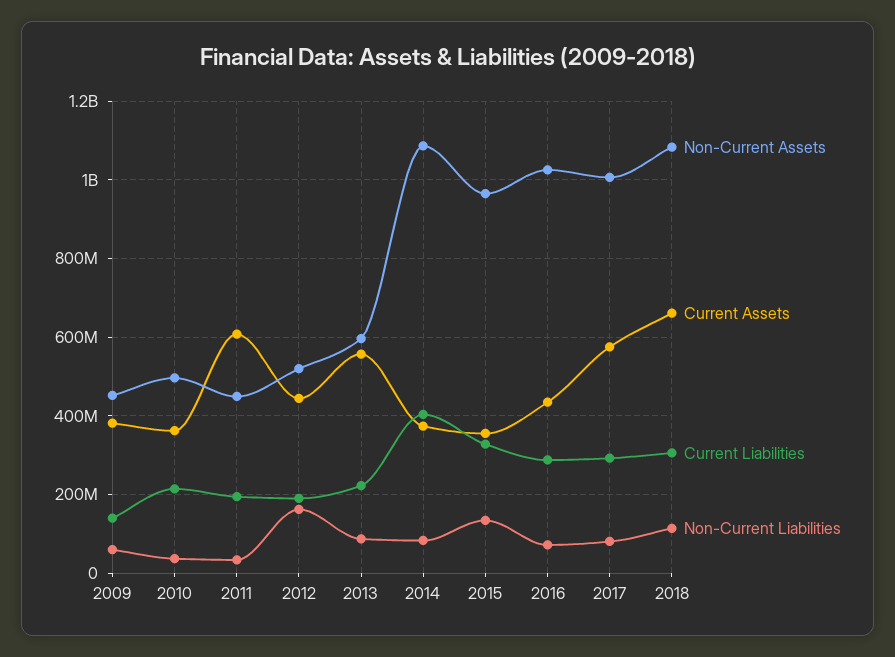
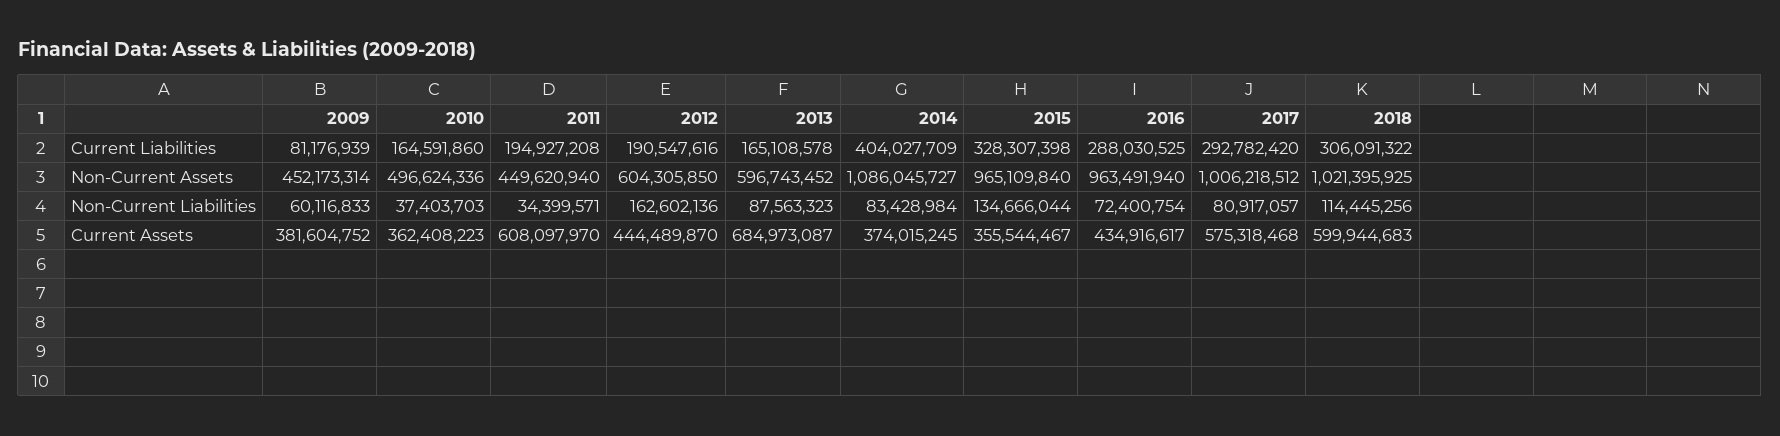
  {
    "Non-Current Assets": {
      "2009": 452173314,
      "2010": 496624336,
      "2011": 449620940,
-     "2012": 520000000,
+     "2012": 604305850,
      "2013": 596743452,
      "2014": 1086045727,
      "2015": 965109840,
-     "2016": 1020000000,
+     "2016": 963491940,
      "2017": 1006218512,
-     "2018": 1080000000
+     "2018": 1021395925
    },
    "Current Assets": {
      "2009": 381604752,
      "2010": 362408223,
      "2011": 608097970,
      "2012": 444489870,
-     "2013": 560000000,
+     "2013": 684973087,
      "2014": 374015245,
      "2015": 355544467,
      "2016": 434916617,
      "2017": 575318468,
-     "2018": 660000000
+     "2018": 599944683
    },
    "Current Liabilities": {
-     "2009": 140000000,
+     "2009": 81176939,
-     "2010": 220000000,
+     "2010": 164591860,
      "2011": 194927208,
      "2012": 190547616,
-     "2013": 220000000,
+     "2013": 165108578,
      "2014": 404027709,
      "2015": 328307398,
      "2016": 288030525,
      "2017": 292782420,
      "2018": 306091322
    },
    "Non-Current Liabilities": {
      "2009": 60116833,
      "2010": 37403703,
      "2011": 34399571,
      "2012": 162602136,
      "2013": 87563323,
      "2014": 83428984,
      "2015": 134666044,
      "2016": 72400754,
      "2017": 80917057,
      "2018": 114445256
    }
  }

